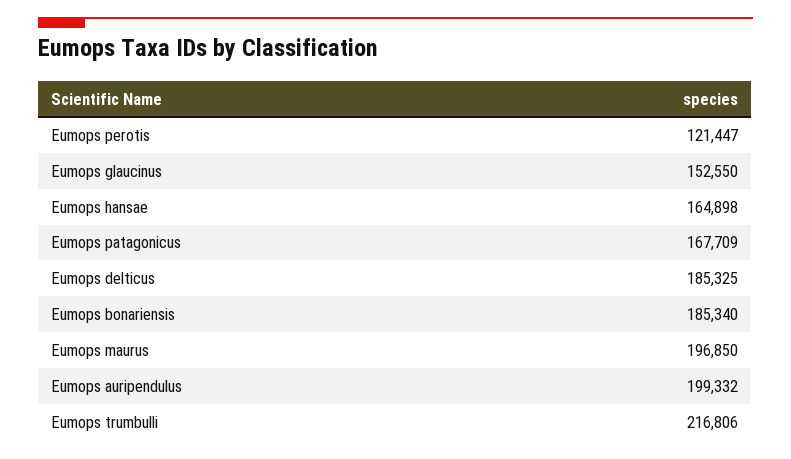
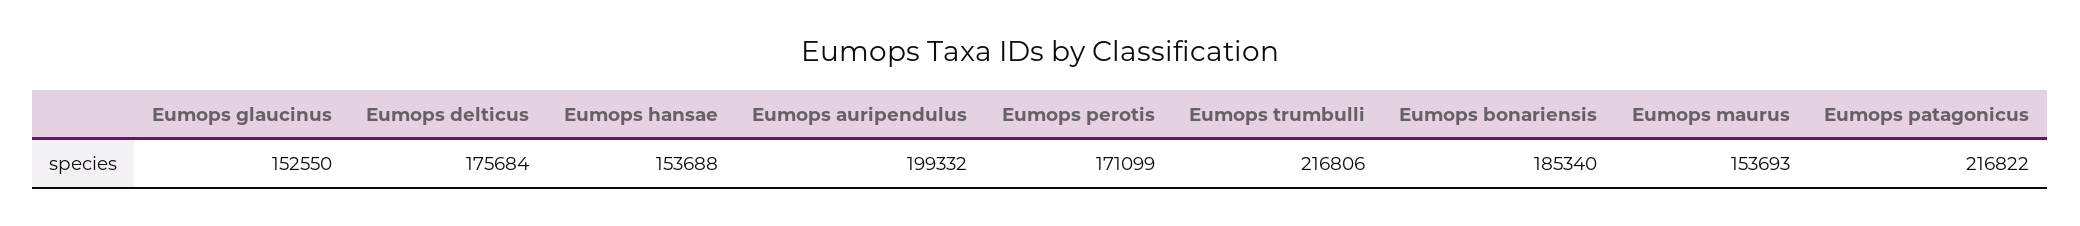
  {
-   "Eumops perotis": 121447,
+   "Eumops perotis": 171099,
    "Eumops glaucinus": 152550,
-   "Eumops hansae": 164898,
+   "Eumops hansae": 153688,
-   "Eumops patagonicus": 167709,
+   "Eumops patagonicus": 216822,
-   "Eumops delticus": 185325,
+   "Eumops delticus": 175684,
    "Eumops bonariensis": 185340,
-   "Eumops maurus": 196850,
+   "Eumops maurus": 153693,
    "Eumops auripendulus": 199332,
    "Eumops trumbulli": 216806
  }

